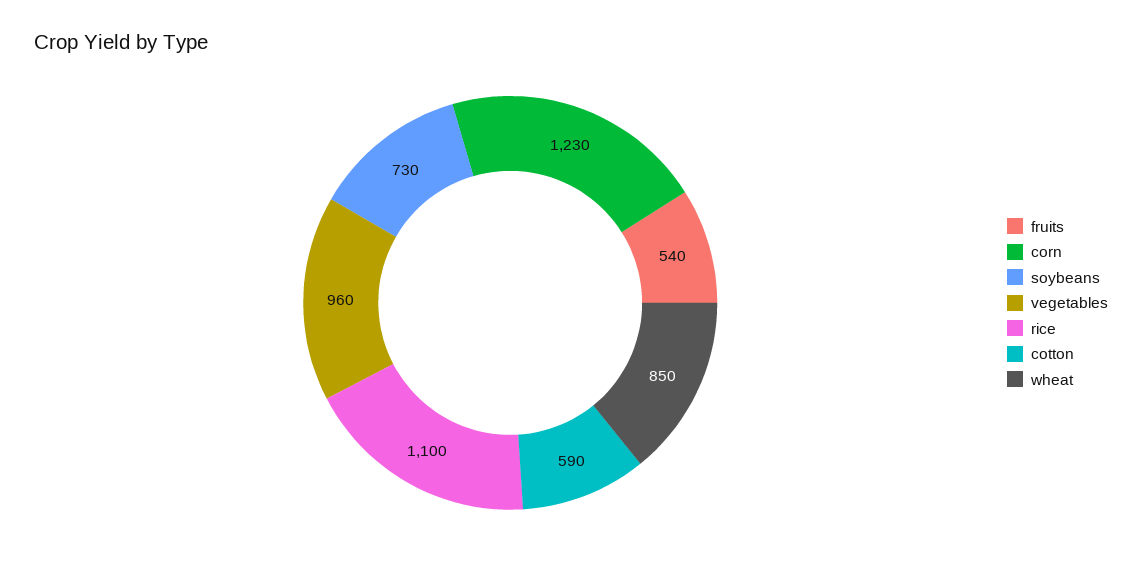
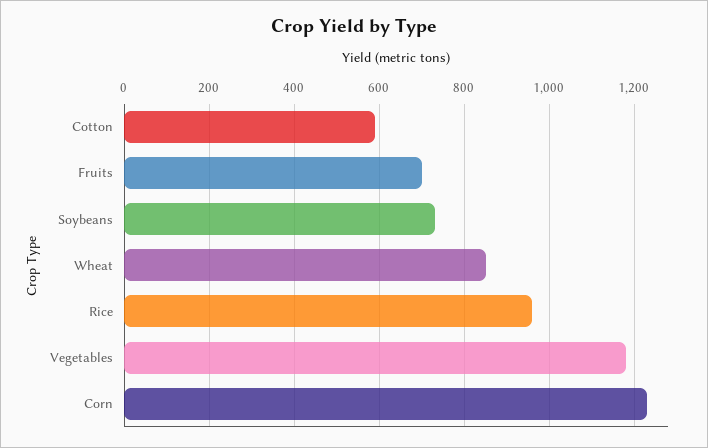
  {
-   "fruits": 540,
+   "fruits": 700,
    "corn": 1230,
    "soybeans": 730,
-   "vegetables": 960,
+   "vegetables": 1180,
-   "rice": 1100,
+   "rice": 960,
    "cotton": 590,
    "wheat": 850
  }

